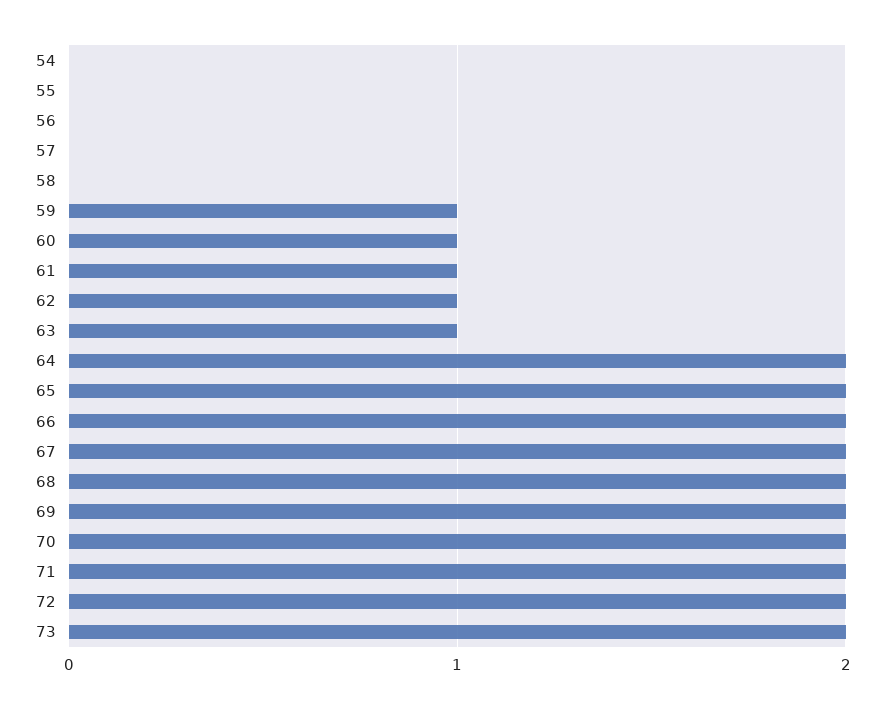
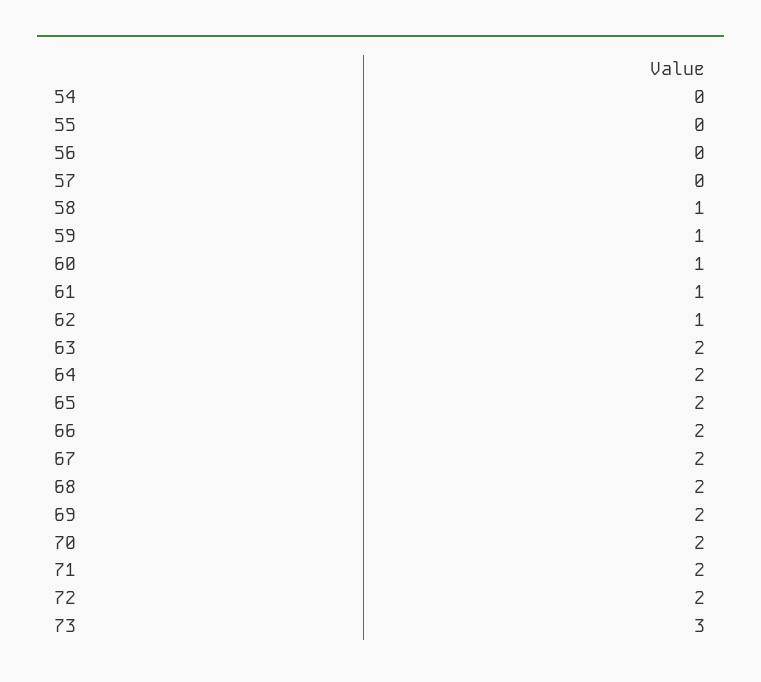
  {
    "54": 0,
    "55": 0,
    "56": 0,
    "57": 0,
-   "58": 0,
+   "58": 1,
    "59": 1,
    "60": 1,
    "61": 1,
    "62": 1,
-   "63": 1,
+   "63": 2,
    "64": 2,
    "65": 2,
    "66": 2,
    "67": 2,
    "68": 2,
    "69": 2,
    "70": 2,
    "71": 2,
    "72": 2,
-   "73": 2
+   "73": 3
  }

